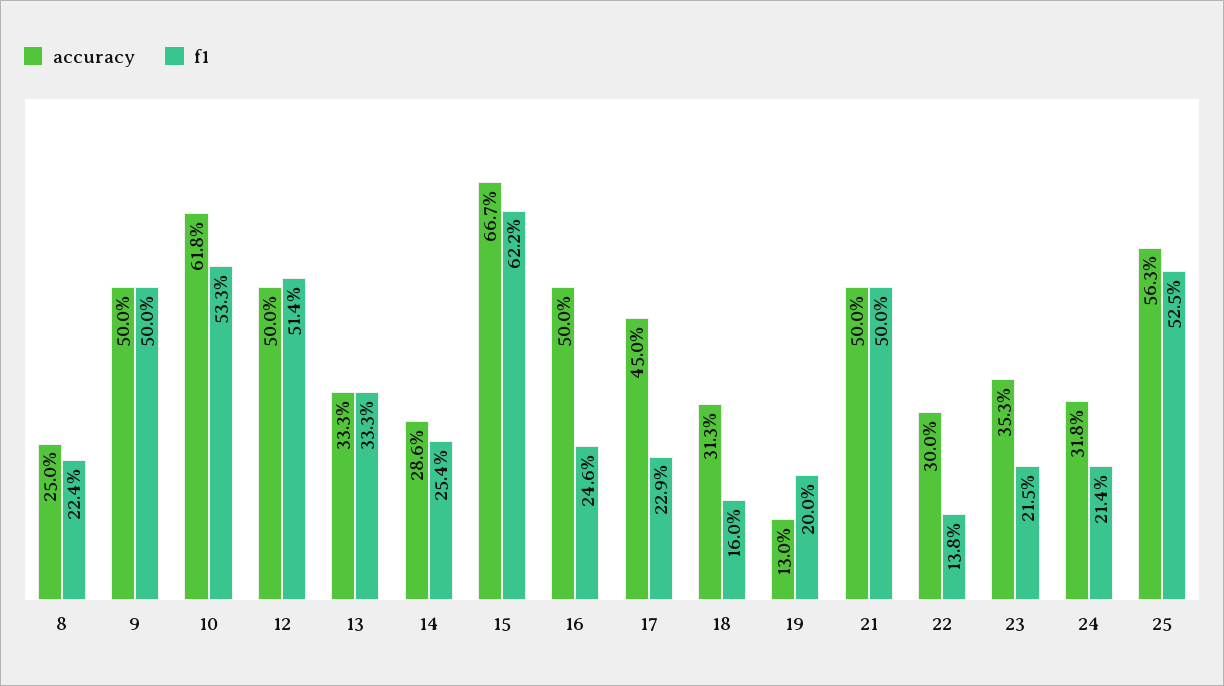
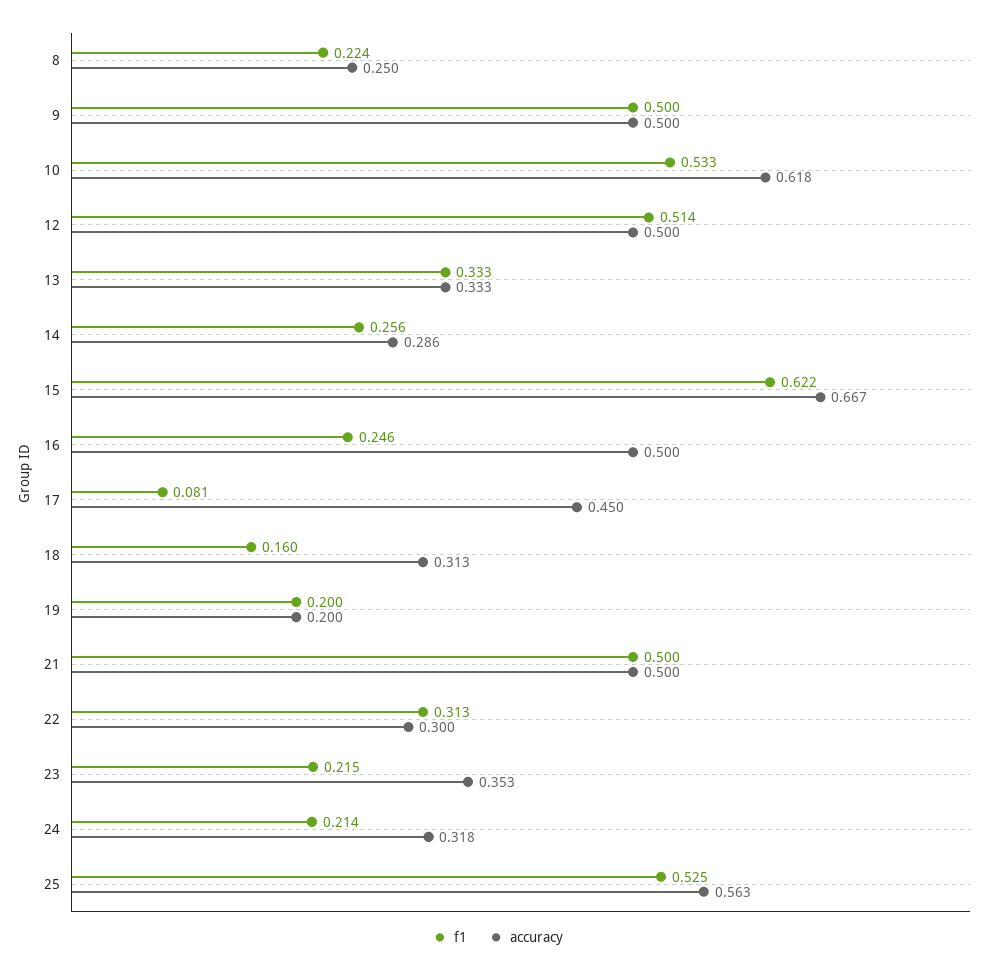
  {
    "accuracy": {
      "8": 0.25,
      "9": 0.5,
      "10": 0.618,
      "12": 0.5,
      "13": 0.333,
      "14": 0.286,
      "15": 0.667,
      "16": 0.5,
      "17": 0.45,
      "18": 0.313,
-     "19": 0.13,
+     "19": 0.2,
      "21": 0.5,
      "22": 0.3,
      "23": 0.353,
      "24": 0.318,
      "25": 0.563
    },
    "f1": {
      "8": 0.224,
      "9": 0.5,
      "10": 0.533,
      "12": 0.514,
      "13": 0.333,
-     "14": 0.254,
+     "14": 0.256,
      "15": 0.622,
      "16": 0.246,
-     "17": 0.229,
+     "17": 0.081,
      "18": 0.16,
      "19": 0.2,
      "21": 0.5,
-     "22": 0.138,
+     "22": 0.313,
      "23": 0.215,
      "24": 0.214,
      "25": 0.525
    }
  }

